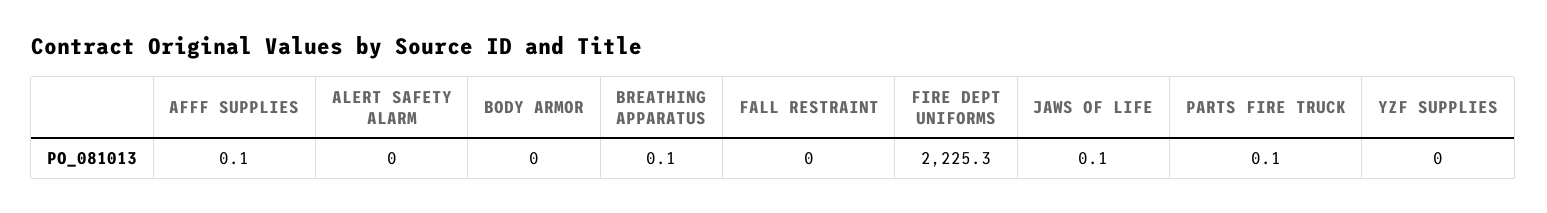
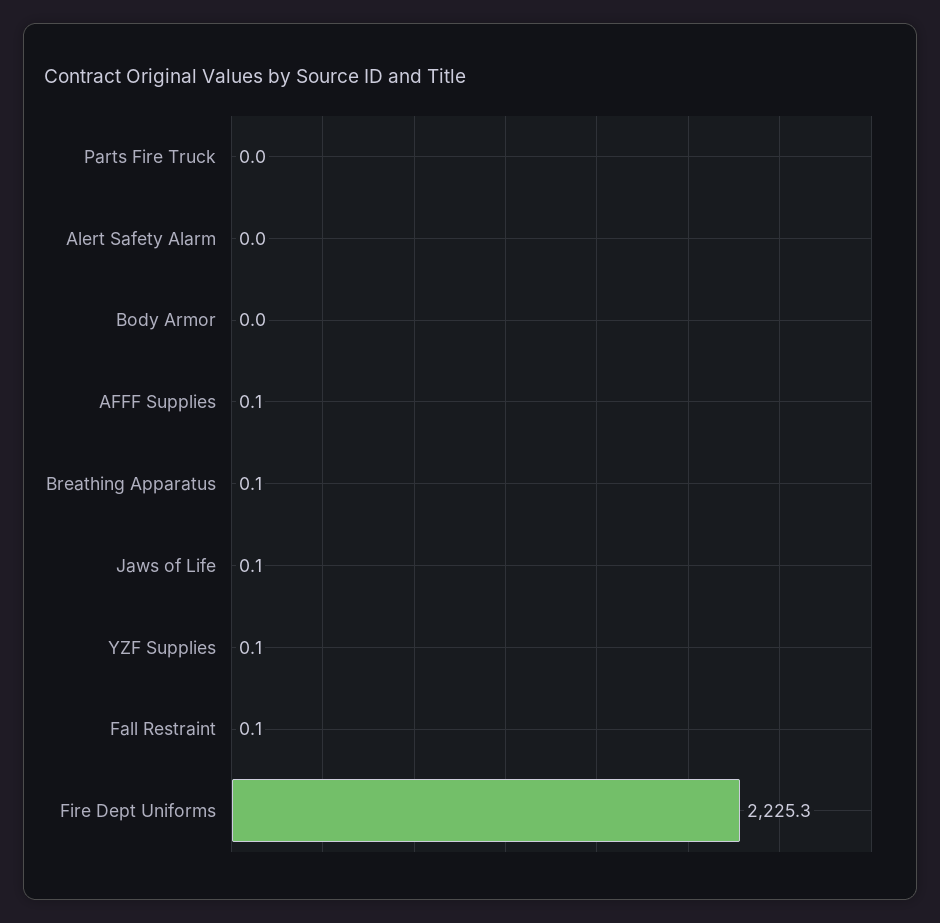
  {
    "AFFF SUPPLIES": 0.1,
    "ALERT SAFETY ALARM": 0,
    "BODY ARMOR": 0,
    "BREATHING APPARATUS": 0.1,
-   "FALL RESTRAINT": 0,
+   "FALL RESTRAINT": 0.1,
    "FIRE DEPT UNIFORMS": 2225.3,
    "JAWS OF LIFE": 0.1,
-   "PARTS FIRE TRUCK": 0.1,
+   "PARTS FIRE TRUCK": 0,
-   "YZF SUPPLIES": 0
+   "YZF SUPPLIES": 0.1
  }

